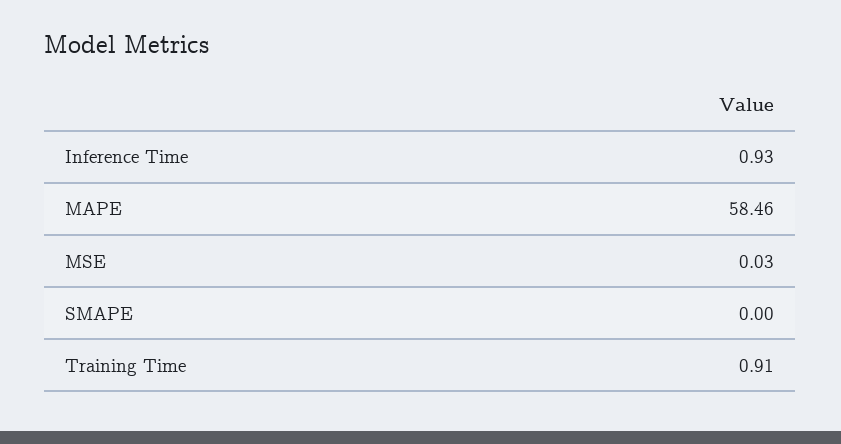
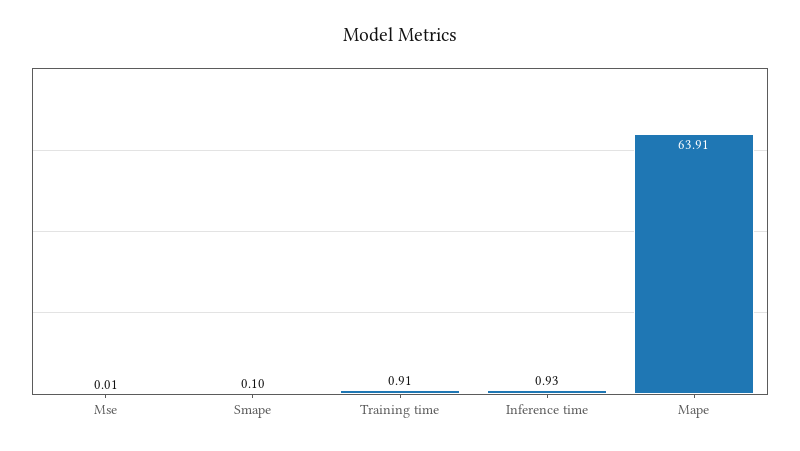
  {
    "Inference Time": 0.93,
-   "MAPE": 58.46,
+   "MAPE": 63.91,
-   "MSE": 0.03,
+   "MSE": 0.01,
-   "SMAPE": 0,
+   "SMAPE": 0.1,
    "Training Time": 0.91
  }

